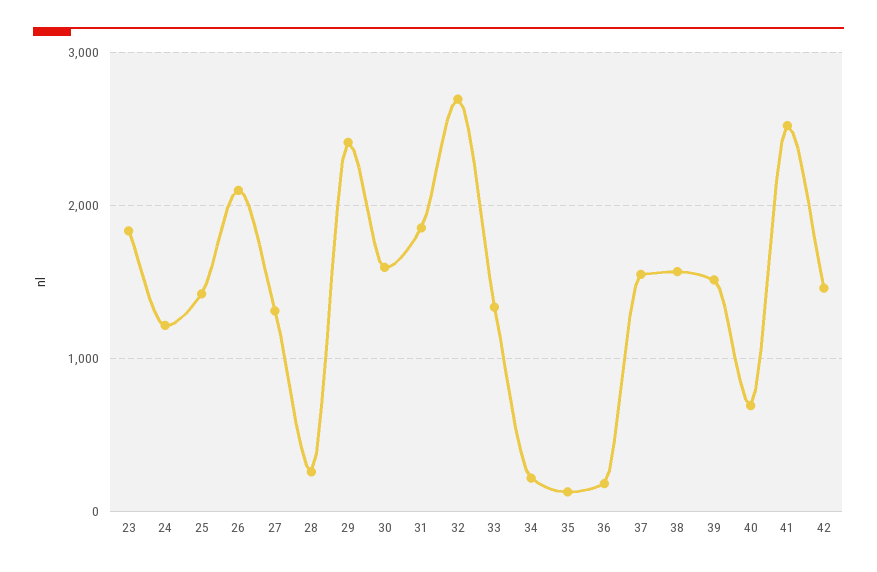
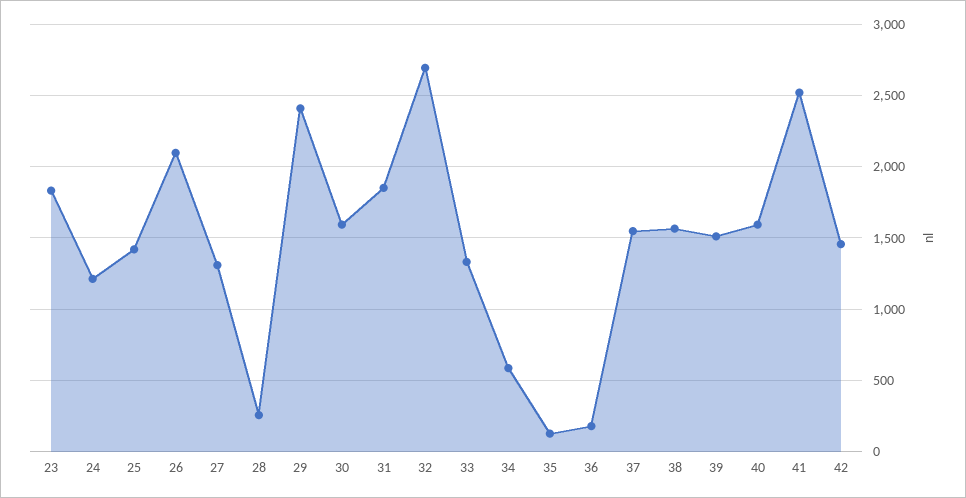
  {
    "23": 1850,
    "24": 1200,
    "25": 1400,
    "26": 2100,
    "27": 1300,
    "28": 250,
    "29": 2400,
    "30": 1600,
    "31": 1850,
    "32": 2700,
    "33": 1350,
-   "34": 200,
+   "34": 600,
    "35": 150,
    "36": 200,
    "37": 1550,
    "38": 1550,
    "39": 1500,
-   "40": 700,
+   "40": 1600,
    "41": 2500,
    "42": 1450
  }

